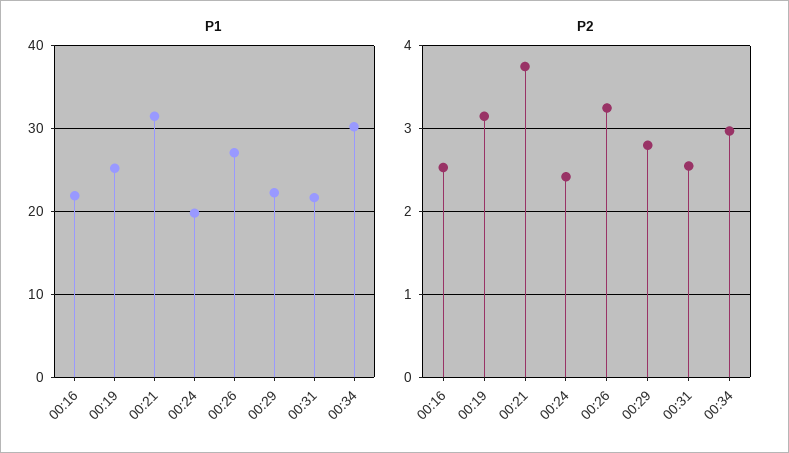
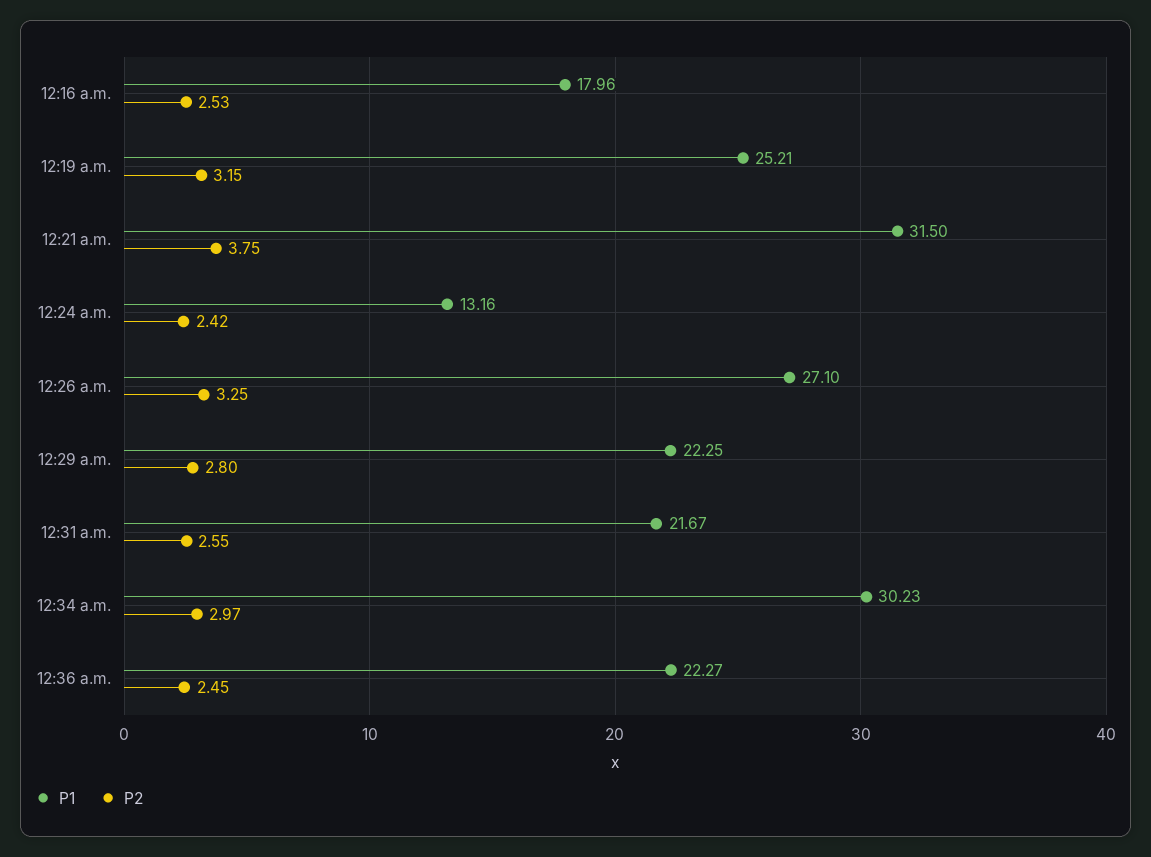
  {
    "P1": {
-     "00:16": 22,
+     "00:16": 17.96,
      "00:19": 25.21,
      "00:21": 31.5,
-     "00:24": 20,
+     "00:24": 13.16,
      "00:26": 27.1,
      "00:29": 22.25,
      "00:31": 21.67,
-     "00:34": 30.23
+     "00:34": 30.23,
+     "12:36 a.m.": 22.27
    },
    "P2": {
      "00:16": 2.53,
      "00:19": 3.15,
      "00:21": 3.75,
      "00:24": 2.42,
      "00:26": 3.25,
      "00:29": 2.8,
      "00:31": 2.55,
-     "00:34": 2.97
+     "00:34": 2.97,
+     "12:36 a.m.": 2.45
    }
  }

